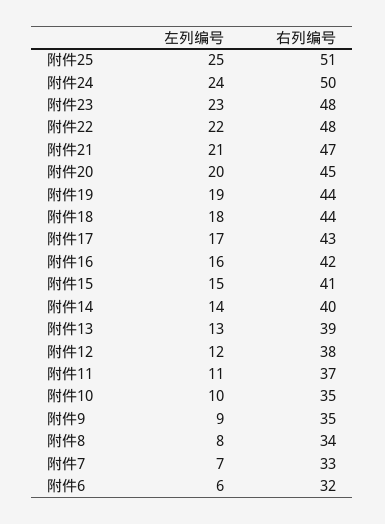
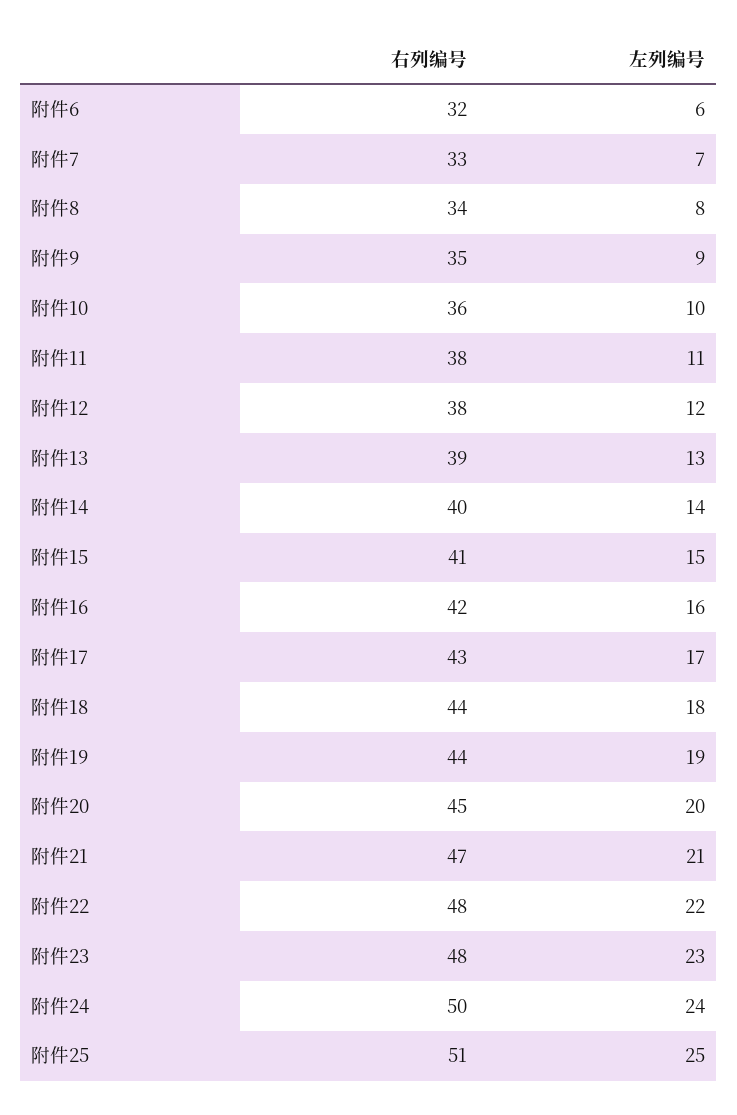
  {
    "左列编号": {
      "附件25": 25,
      "附件24": 24,
      "附件23": 23,
      "附件22": 22,
      "附件21": 21,
      "附件20": 20,
      "附件19": 19,
      "附件18": 18,
      "附件17": 17,
      "附件16": 16,
      "附件15": 15,
      "附件14": 14,
      "附件13": 13,
      "附件12": 12,
      "附件11": 11,
      "附件10": 10,
      "附件9": 9,
      "附件8": 8,
      "附件7": 7,
      "附件6": 6
    },
    "右列编号": {
      "附件25": 51,
      "附件24": 50,
      "附件23": 48,
      "附件22": 48,
      "附件21": 47,
      "附件20": 45,
      "附件19": 44,
      "附件18": 44,
      "附件17": 43,
      "附件16": 42,
      "附件15": 41,
      "附件14": 40,
      "附件13": 39,
      "附件12": 38,
-     "附件11": 37,
+     "附件11": 38,
-     "附件10": 35,
+     "附件10": 36,
      "附件9": 35,
      "附件8": 34,
      "附件7": 33,
      "附件6": 32
    }
  }

